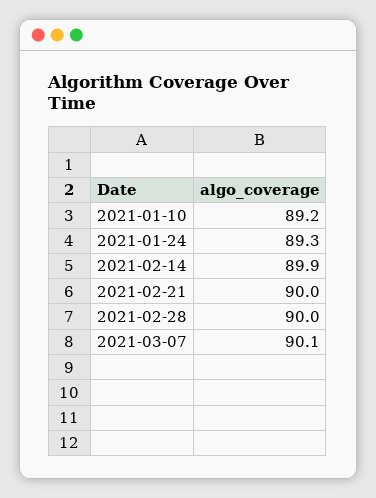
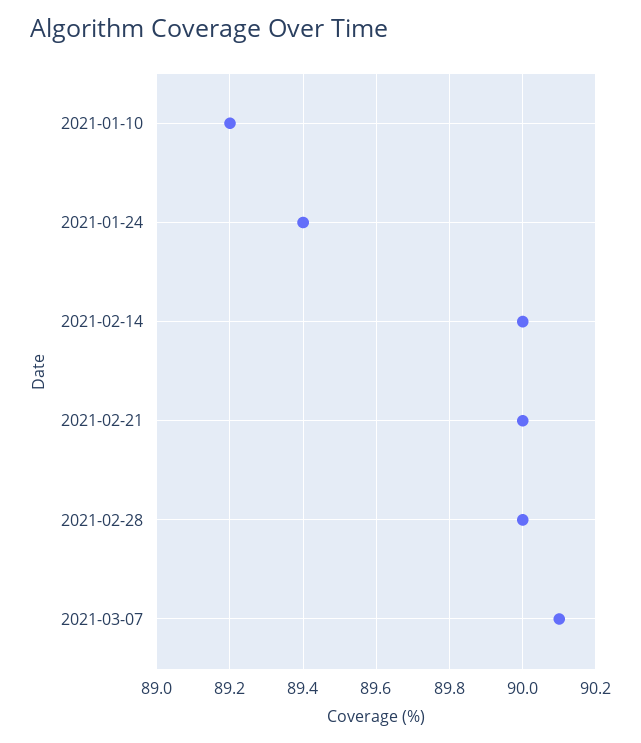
  {
    "2021-01-10": 89.2,
-   "2021-01-24": 89.3,
+   "2021-01-24": 89.4,
-   "2021-02-14": 89.9,
+   "2021-02-14": 90,
    "2021-02-21": 90,
    "2021-02-28": 90,
    "2021-03-07": 90.1
  }

